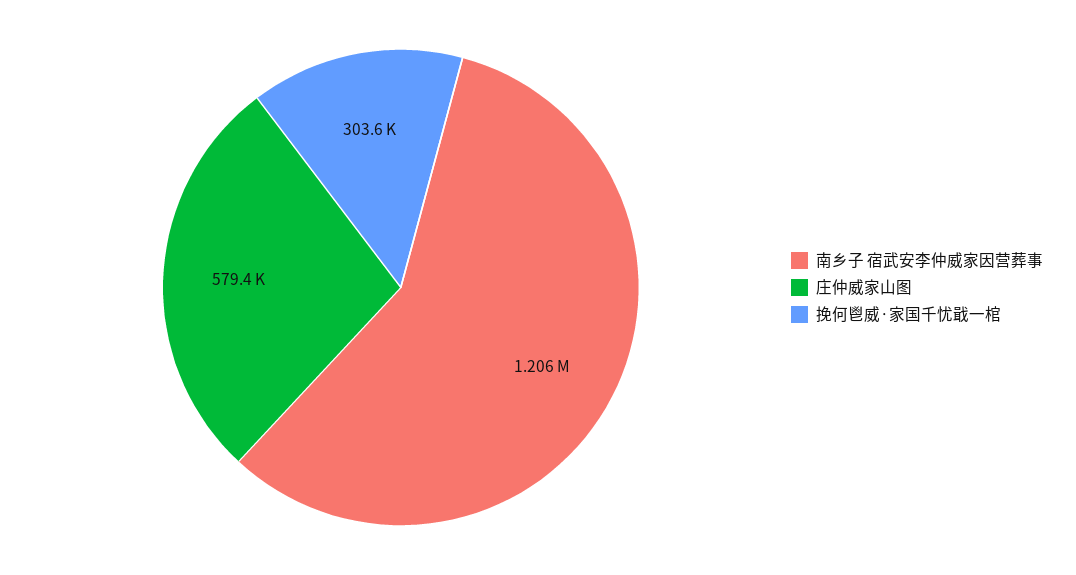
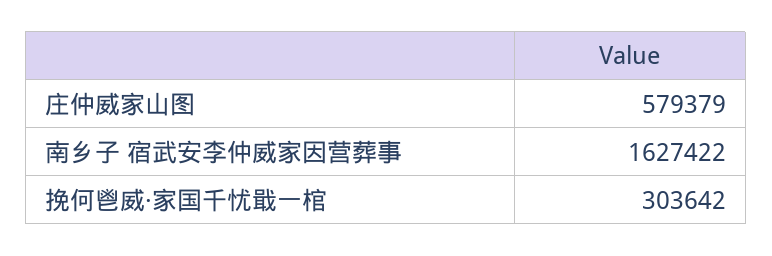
  {
-   "南乡子 宿武安李仲威家因营葬事": 1206000,
+   "南乡子 宿武安李仲威家因营葬事": 1627422,
    "庄仲威家山图": 579379,
    "挽何鬯威·家国千忧戢一棺": 303642
  }

